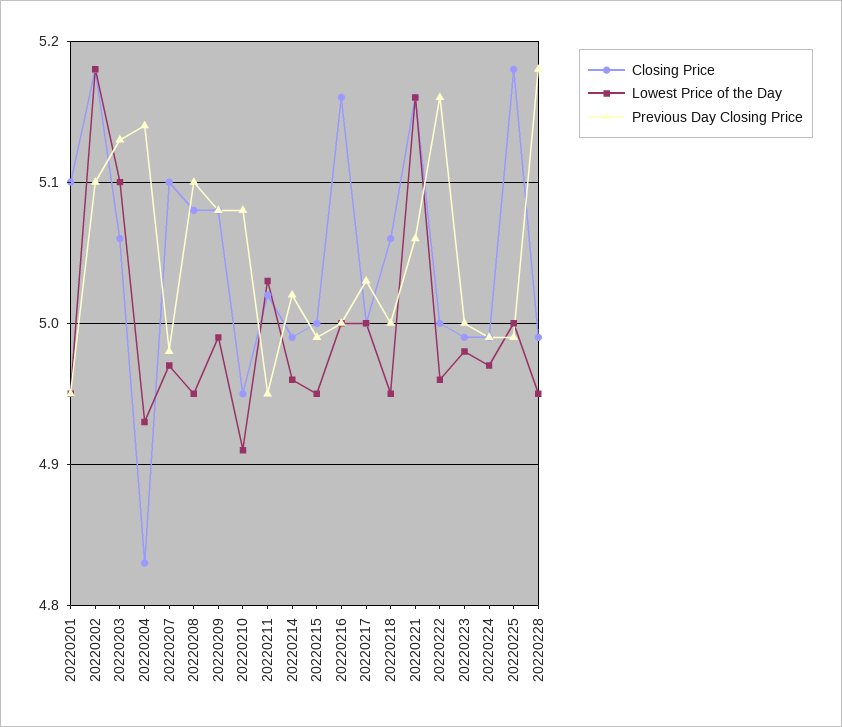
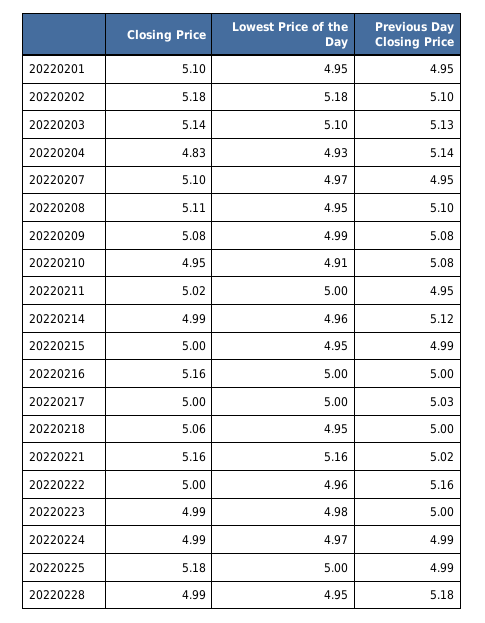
  {
    "Closing Price": {
      "20220201": 5.1,
      "20220202": 5.18,
-     "20220203": 5.06,
+     "20220203": 5.14,
      "20220204": 4.83,
      "20220207": 5.1,
-     "20220208": 5.08,
+     "20220208": 5.11,
      "20220209": 5.08,
      "20220210": 4.95,
      "20220211": 5.02,
      "20220214": 4.99,
      "20220215": 5,
      "20220216": 5.16,
      "20220217": 5,
      "20220218": 5.06,
      "20220221": 5.16,
      "20220222": 5,
      "20220223": 4.99,
      "20220224": 4.99,
      "20220225": 5.18,
      "20220228": 4.99
    },
    "Lowest Price of the Day": {
      "20220201": 4.95,
      "20220202": 5.18,
      "20220203": 5.1,
      "20220204": 4.93,
      "20220207": 4.97,
      "20220208": 4.95,
      "20220209": 4.99,
      "20220210": 4.91,
-     "20220211": 5.03,
+     "20220211": 5,
      "20220214": 4.96,
      "20220215": 4.95,
      "20220216": 5,
      "20220217": 5,
      "20220218": 4.95,
      "20220221": 5.16,
      "20220222": 4.96,
      "20220223": 4.98,
      "20220224": 4.97,
      "20220225": 5,
      "20220228": 4.95
    },
    "Previous Day Closing Price": {
      "20220201": 4.95,
      "20220202": 5.1,
      "20220203": 5.13,
      "20220204": 5.14,
-     "20220207": 4.98,
+     "20220207": 4.95,
      "20220208": 5.1,
      "20220209": 5.08,
      "20220210": 5.08,
      "20220211": 4.95,
-     "20220214": 5.02,
+     "20220214": 5.12,
      "20220215": 4.99,
      "20220216": 5,
      "20220217": 5.03,
      "20220218": 5,
-     "20220221": 5.06,
+     "20220221": 5.02,
      "20220222": 5.16,
      "20220223": 5,
      "20220224": 4.99,
      "20220225": 4.99,
      "20220228": 5.18
    }
  }

